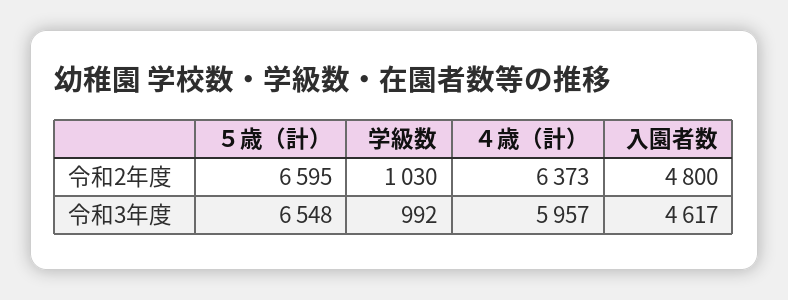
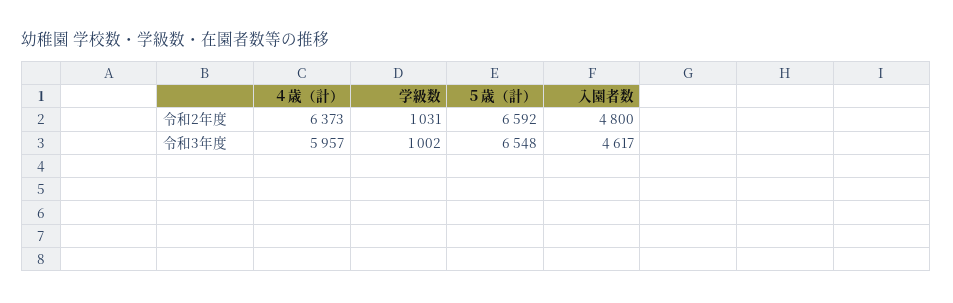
  {
    "５歳（計）": {
-     "令和2年度": 6595,
+     "令和2年度": 6592,
      "令和3年度": 6548
    },
    "学級数": {
-     "令和2年度": 1030,
+     "令和2年度": 1031,
-     "令和3年度": 992
+     "令和3年度": 1002
    },
    "４歳（計）": {
      "令和2年度": 6373,
      "令和3年度": 5957
    },
    "入園者数": {
      "令和2年度": 4800,
      "令和3年度": 4617
    }
  }

